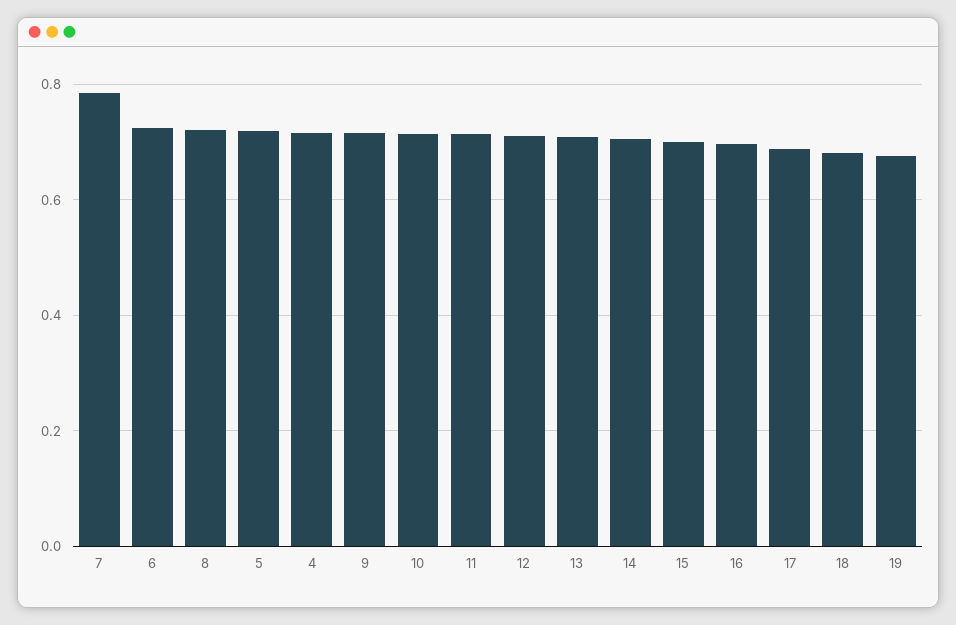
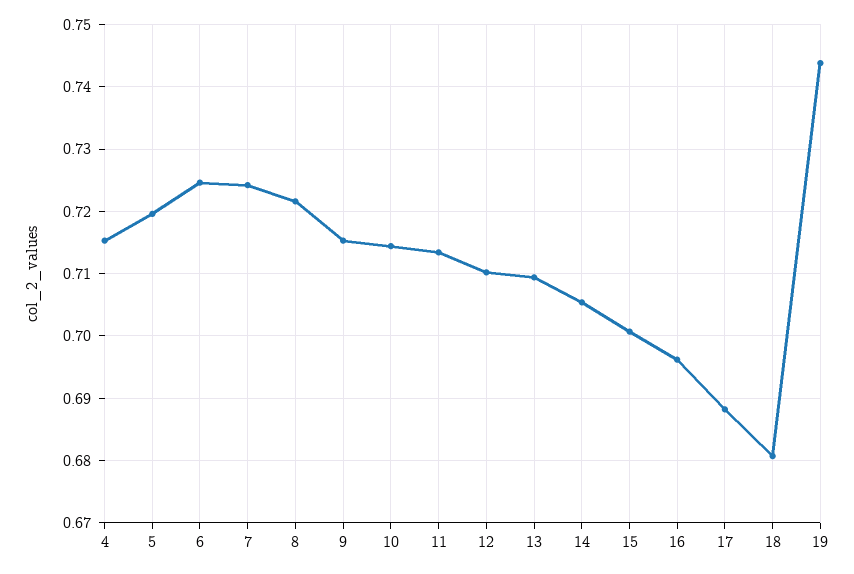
  {
-   "7": 0.78,
+   "7": 0.724,
    "6": 0.725,
    "8": 0.722,
    "5": 0.72,
    "4": 0.715,
    "9": 0.715,
    "10": 0.714,
    "11": 0.713,
    "12": 0.71,
    "13": 0.709,
    "14": 0.705,
    "15": 0.701,
    "16": 0.696,
    "17": 0.688,
    "18": 0.681,
-   "19": 0.68
+   "19": 0.744
  }

